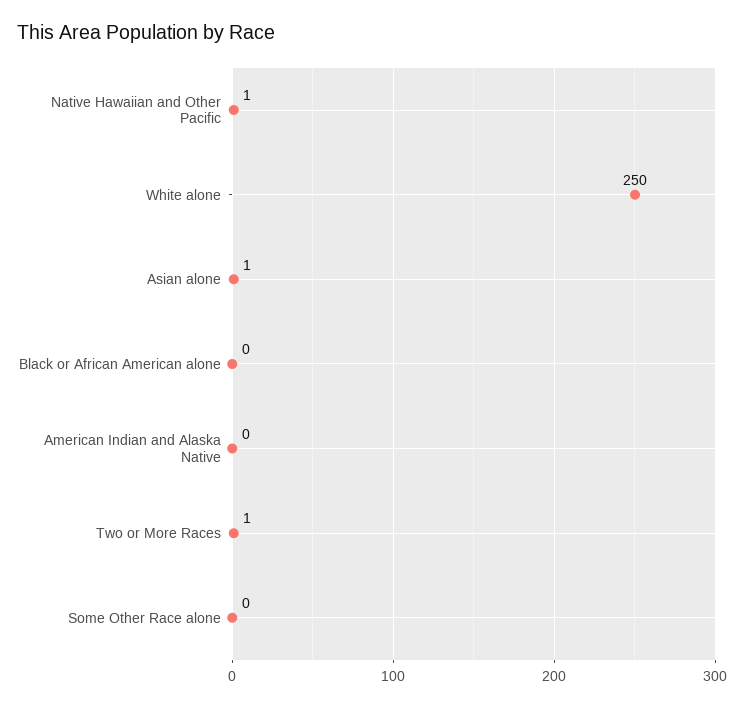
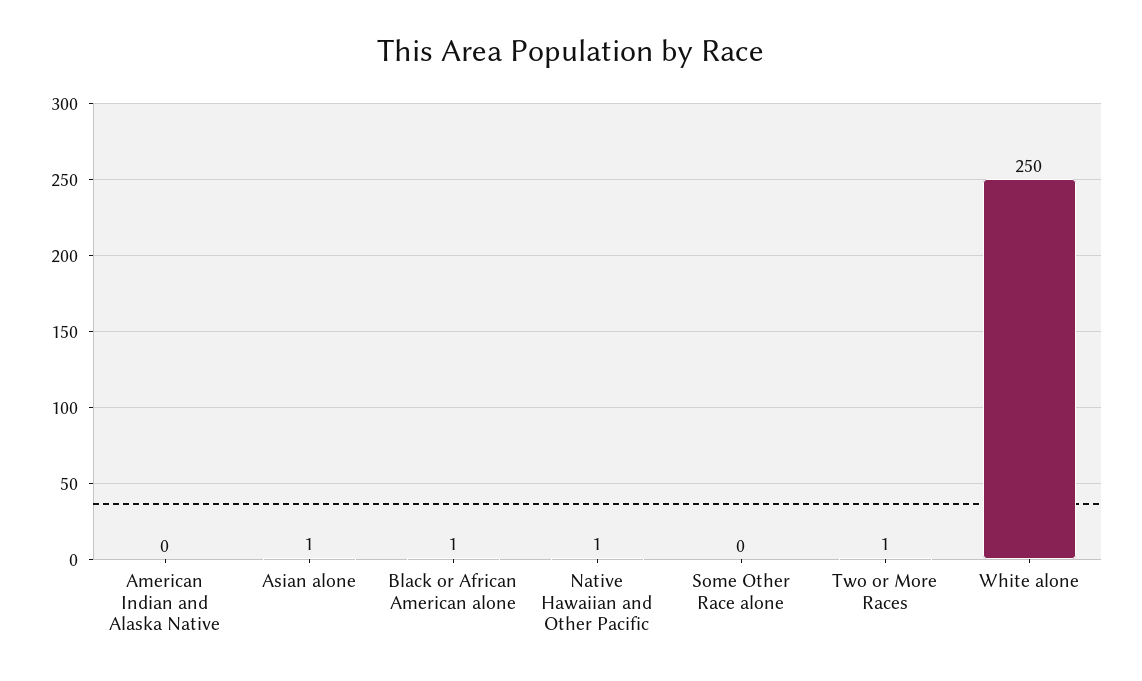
  {
    "Native Hawaiian and Other Pacific": 1,
    "White alone": 250,
    "Asian alone": 1,
-   "Black or African American alone": 0,
+   "Black or African American alone": 1,
    "American Indian and Alaska Native": 0,
    "Two or More Races": 1,
    "Some Other Race alone": 0
  }

